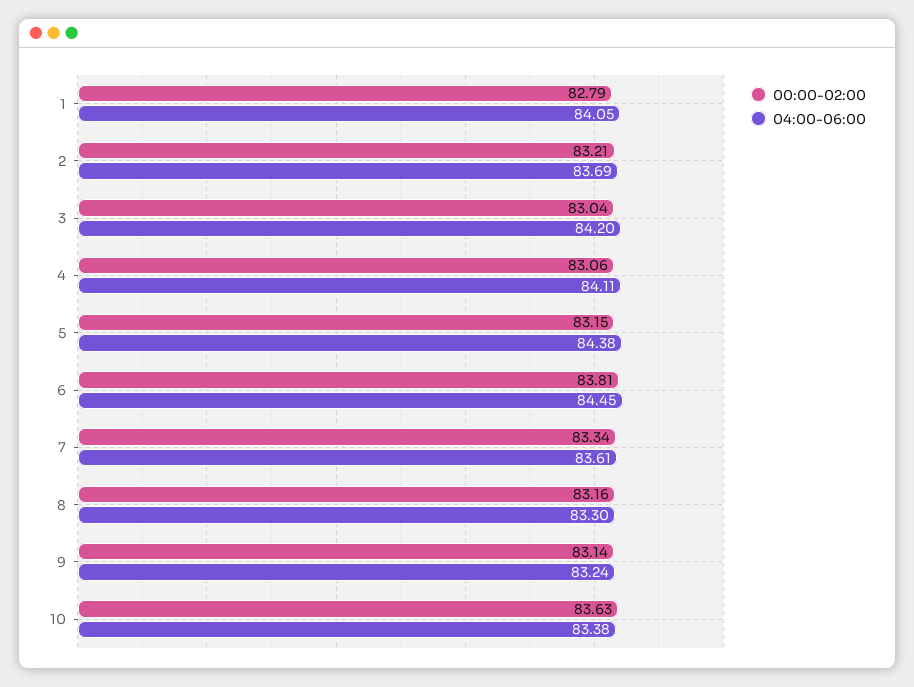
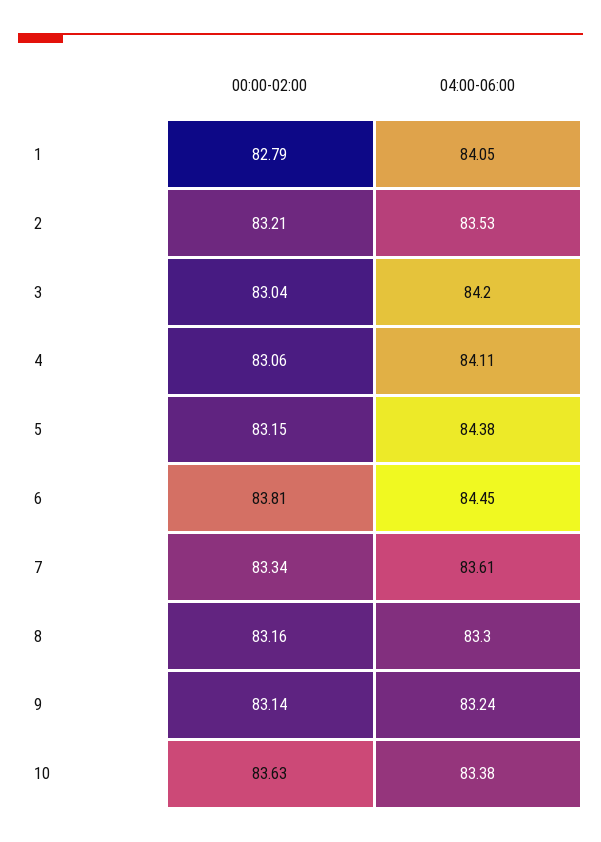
  {
    "00:00-02:00": {
      "1": 82.79,
      "2": 83.21,
      "3": 83.04,
      "4": 83.06,
      "5": 83.15,
      "6": 83.81,
      "7": 83.34,
      "8": 83.16,
      "9": 83.14,
      "10": 83.63
    },
    "04:00-06:00": {
      "1": 84.05,
-     "2": 83.69,
+     "2": 83.53,
      "3": 84.2,
      "4": 84.11,
      "5": 84.38,
      "6": 84.45,
      "7": 83.61,
      "8": 83.3,
      "9": 83.24,
      "10": 83.38
    }
  }

